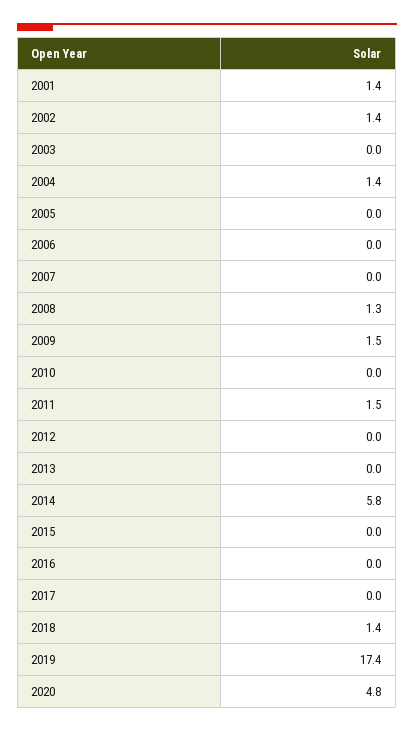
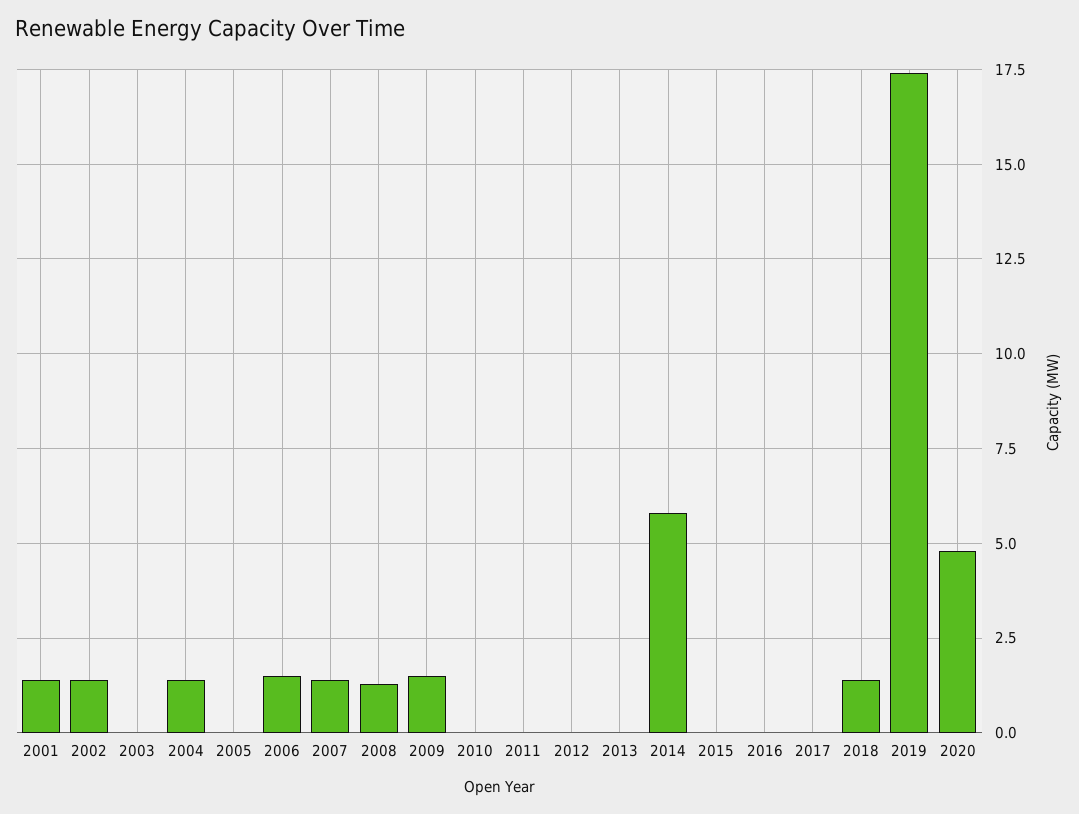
  {
    "2001": 1.4,
    "2002": 1.4,
    "2003": 0,
    "2004": 1.4,
    "2005": 0,
-   "2006": 0,
+   "2006": 1.5,
-   "2007": 0,
+   "2007": 1.5,
    "2008": 1.3,
    "2009": 1.5,
    "2010": 0,
-   "2011": 1.5,
+   "2011": 0,
    "2012": 0,
    "2013": 0,
    "2014": 5.8,
    "2015": 0,
    "2016": 0,
    "2017": 0,
    "2018": 1.4,
    "2019": 17.4,
    "2020": 4.8
  }

